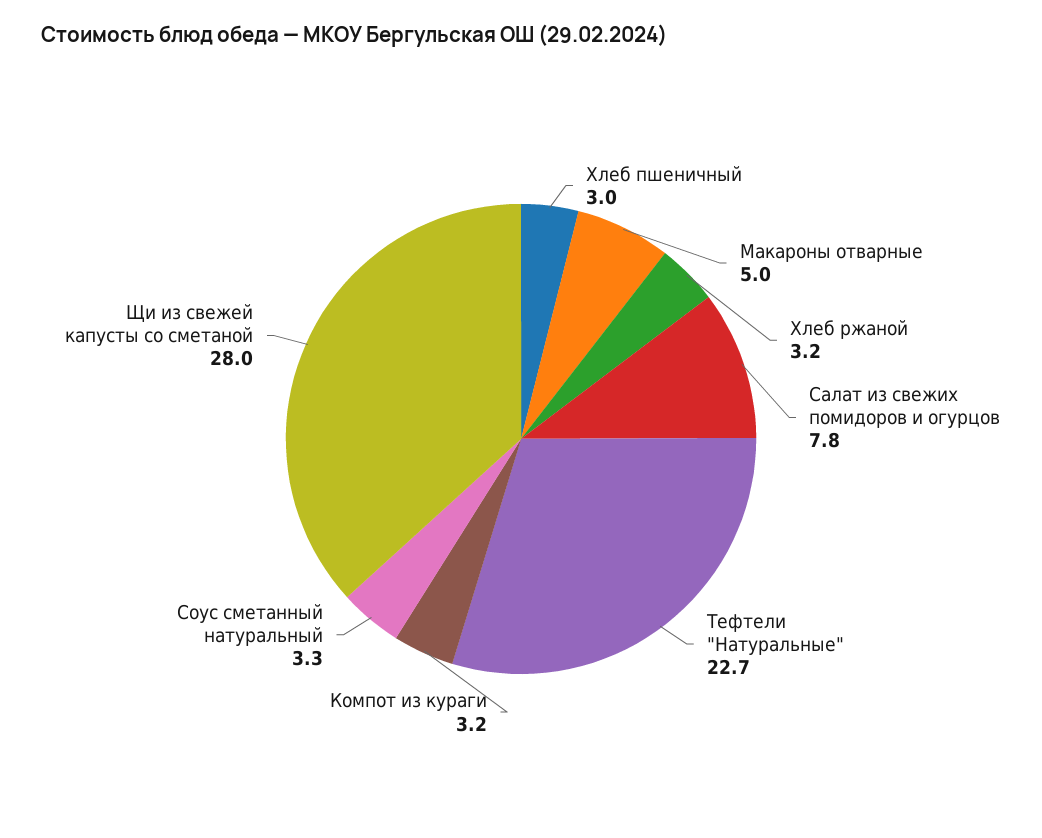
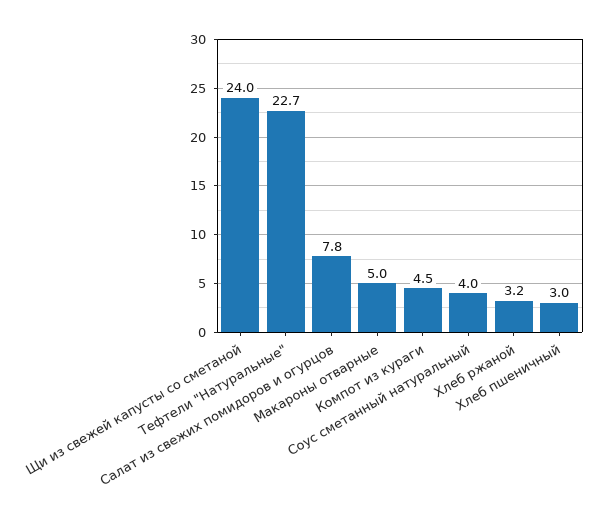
  {
    "Хлеб пшеничный": 3,
    "Макароны отварные": 5,
    "Хлеб ржаной": 3.2,
    "Салат из свежих помидоров и огурцов": 7.8,
    "Тефтели \"Натуральные\"": 22.7,
-   "Компот из кураги": 3.2,
+   "Компот из кураги": 4.5,
-   "Соус сметанный натуральный": 3.3,
+   "Соус сметанный натуральный": 4,
-   "Щи из свежей капусты со сметаной": 28
+   "Щи из свежей капусты со сметаной": 24
  }

